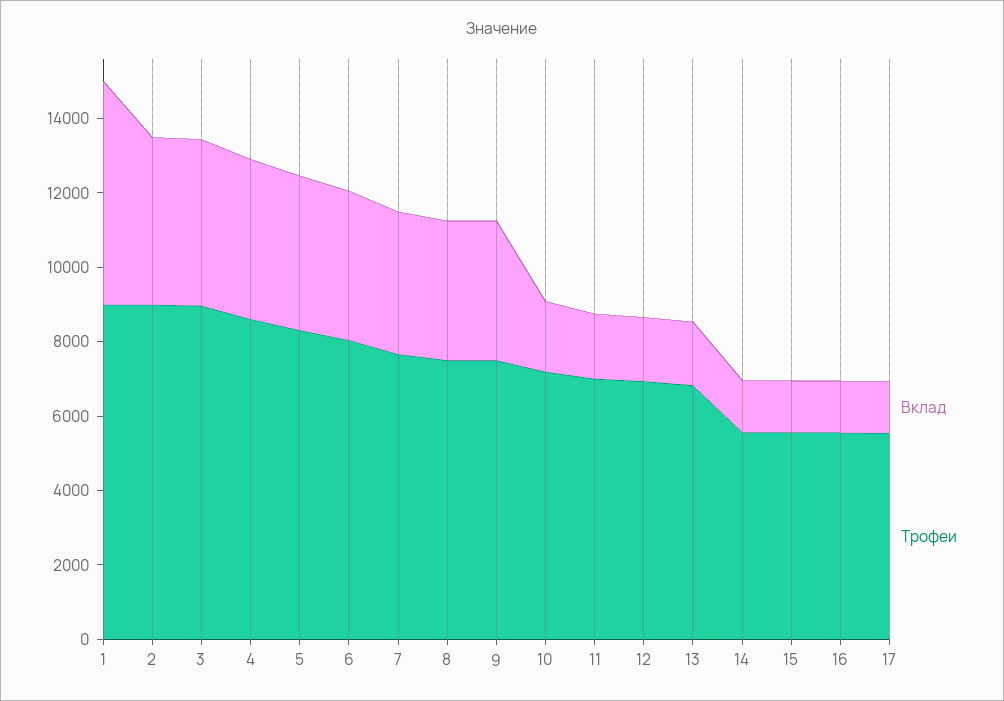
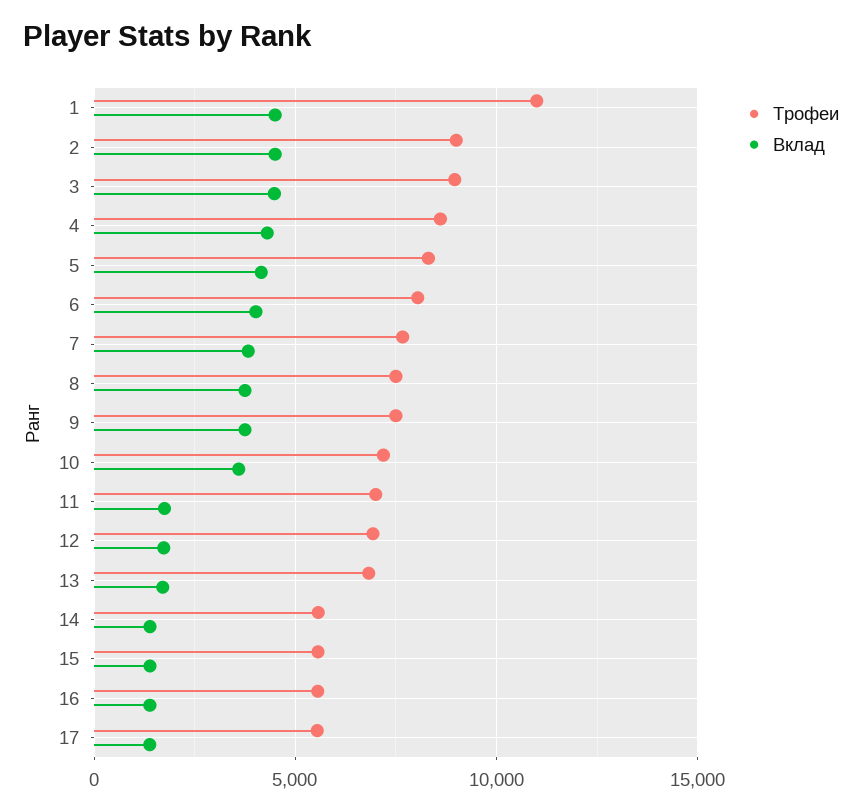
  {
    "Вклад": {
-     "1": 6000,
+     "1": 4500,
      "2": 4500,
      "3": 4500,
      "4": 4500,
      "5": 4000,
      "6": 4000,
      "7": 4000,
      "8": 4000,
      "9": 4000,
-     "10": 2000,
+     "10": 3500,
      "11": 2000,
      "12": 1500,
      "13": 1500,
      "14": 1500,
      "15": 1500,
      "16": 1500,
      "17": 1500
    },
    "Трофеи": {
-     "1": 9000,
+     "1": 11000,
      "2": 9000,
      "3": 9000,
      "4": 8500,
      "5": 8500,
      "6": 8000,
      "7": 7500,
      "8": 7500,
      "9": 7500,
      "10": 7000,
      "11": 7000,
      "12": 7000,
      "13": 7000,
      "14": 5500,
      "15": 5500,
      "16": 5500,
      "17": 5500
    }
  }

